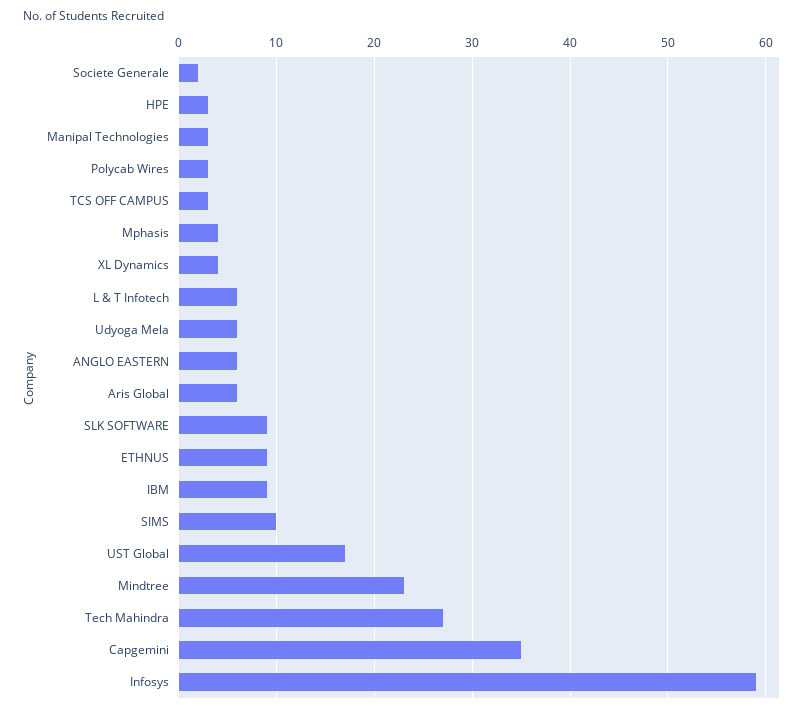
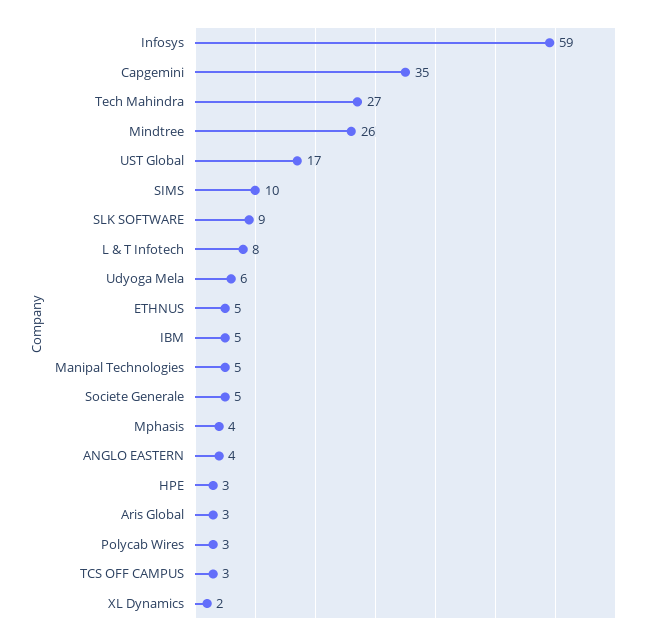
  {
-   "Societe Generale": 2,
+   "Societe Generale": 5,
    "HPE": 3,
-   "Manipal Technologies": 3,
+   "Manipal Technologies": 5,
    "Polycab Wires": 3,
    "TCS OFF CAMPUS": 3,
    "Mphasis": 4,
-   "XL Dynamics": 4,
+   "XL Dynamics": 2,
-   "L & T Infotech": 6,
+   "L & T Infotech": 8,
    "Udyoga Mela": 6,
-   "ANGLO EASTERN": 6,
+   "ANGLO EASTERN": 4,
-   "Aris Global": 6,
+   "Aris Global": 3,
    "SLK SOFTWARE": 9,
-   "ETHNUS": 9,
+   "ETHNUS": 5,
-   "IBM": 9,
+   "IBM": 5,
    "SIMS": 10,
    "UST Global": 17,
-   "Mindtree": 23,
+   "Mindtree": 26,
    "Tech Mahindra": 27,
    "Capgemini": 35,
    "Infosys": 59
  }

